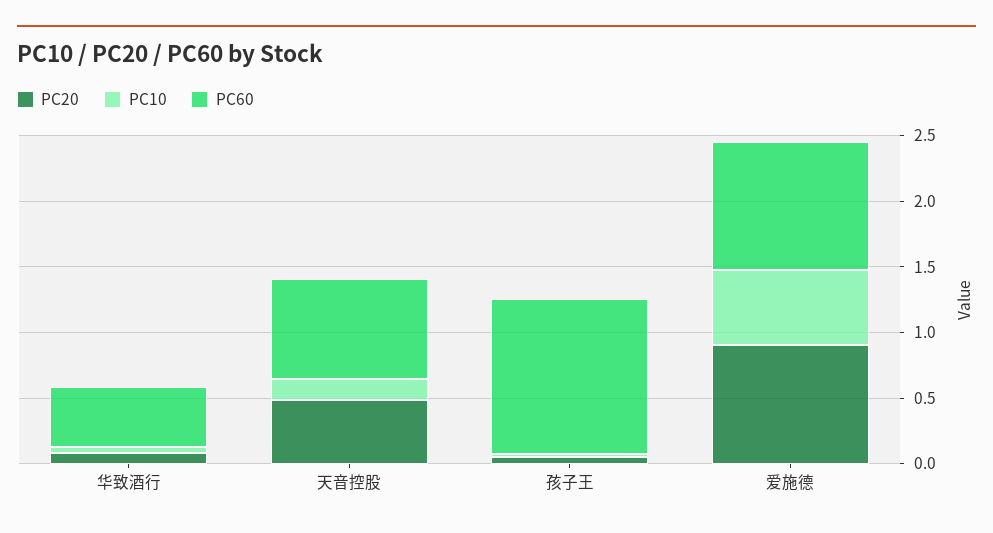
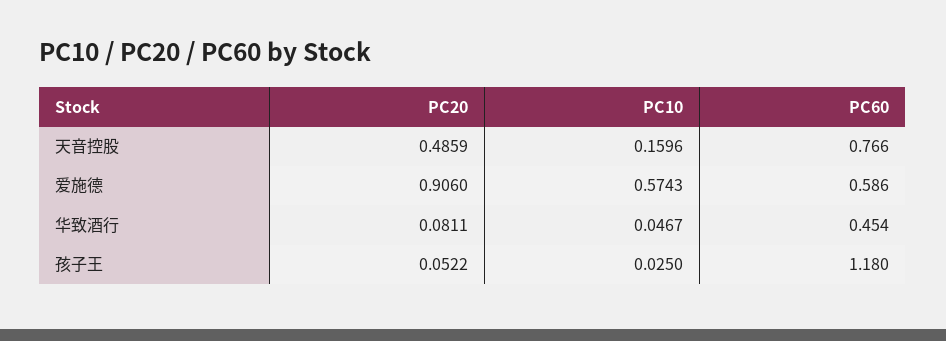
  {
    "PC20": {
      "华致酒行": 0.0811,
      "天音控股": 0.4859,
      "孩子王": 0.0522,
      "爱施德": 0.906
    },
    "PC10": {
      "华致酒行": 0.0467,
      "天音控股": 0.1596,
      "孩子王": 0.025,
      "爱施德": 0.5743
    },
    "PC60": {
      "华致酒行": 0.454,
      "天音控股": 0.766,
      "孩子王": 1.18,
-     "爱施德": 1
+     "爱施德": 0.586
    }
  }

